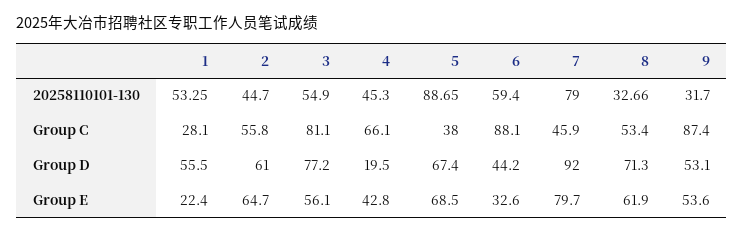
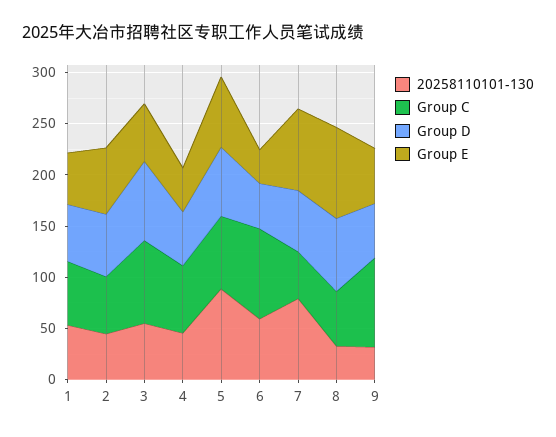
  {
    "20258110101-130": {
      "1": 53.25,
      "2": 44.7,
      "3": 54.9,
      "4": 45.3,
      "5": 88.65,
      "6": 59.4,
      "7": 79,
      "8": 32.66,
      "9": 31.7
    },
    "Group C": {
-     "1": 28.1,
+     "1": 60,
      "2": 55.8,
      "3": 81.1,
      "4": 66.1,
-     "5": 38,
+     "5": 70,
      "6": 88.1,
      "7": 45.9,
      "8": 53.4,
      "9": 87.4
    },
    "Group D": {
      "1": 55.5,
      "2": 61,
      "3": 77.2,
-     "4": 19.5,
+     "4": 50,
      "5": 67.4,
      "6": 44.2,
-     "7": 92,
+     "7": 60,
      "8": 71.3,
      "9": 53.1
    },
    "Group E": {
-     "1": 22.4,
+     "1": 50,
      "2": 64.7,
      "3": 56.1,
      "4": 42.8,
      "5": 68.5,
      "6": 32.6,
      "7": 79.7,
-     "8": 61.9,
+     "8": 90,
      "9": 53.6
    }
  }

